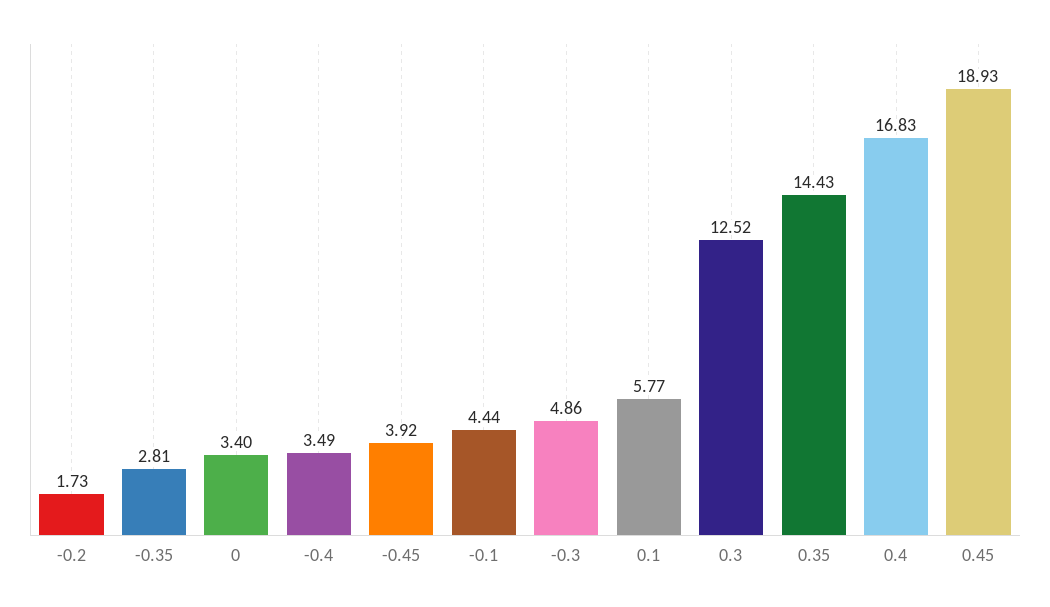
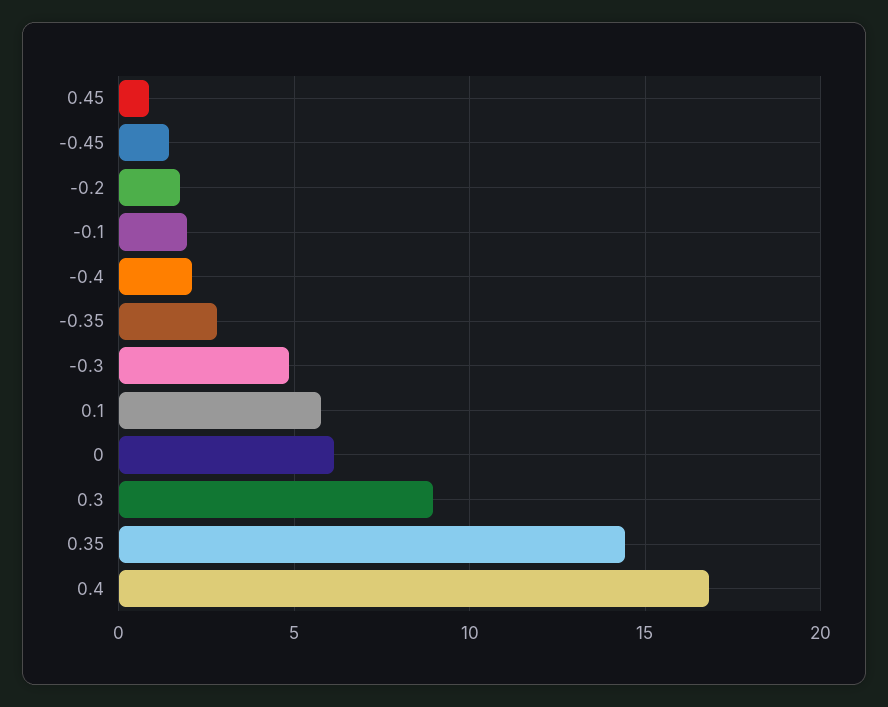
  {
    "-0.2": 1.73,
    "-0.35": 2.81,
-   "0": 3.4,
+   "0": 6,
-   "-0.4": 3.49,
+   "-0.4": 2,
-   "-0.45": 3.92,
+   "-0.45": 1.5,
-   "-0.1": 4.44,
+   "-0.1": 2,
    "-0.3": 4.86,
    "0.1": 5.77,
-   "0.3": 12.52,
+   "0.3": 9,
    "0.35": 14.43,
    "0.4": 16.83,
-   "0.45": 18.93
+   "0.45": 1
  }

